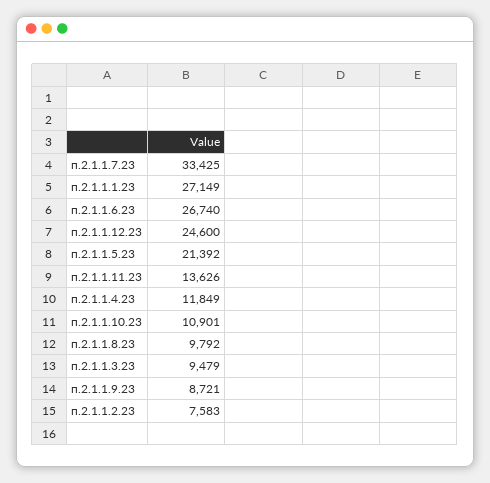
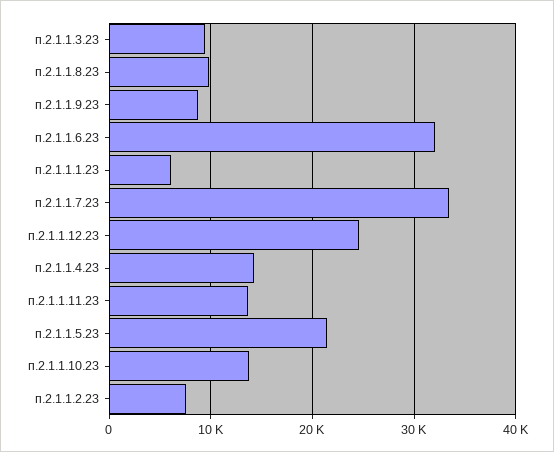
  {
    "п.2.1.1.7.23": 33425,
-   "п.2.1.1.1.23": 27149,
+   "п.2.1.1.1.23": 6000,
-   "п.2.1.1.6.23": 26740,
+   "п.2.1.1.6.23": 32000,
    "п.2.1.1.12.23": 24600,
    "п.2.1.1.5.23": 21392,
    "п.2.1.1.11.23": 13626,
-   "п.2.1.1.4.23": 11849,
+   "п.2.1.1.4.23": 14000,
-   "п.2.1.1.10.23": 10901,
+   "п.2.1.1.10.23": 14000,
    "п.2.1.1.8.23": 9792,
    "п.2.1.1.3.23": 9479,
    "п.2.1.1.9.23": 8721,
    "п.2.1.1.2.23": 7583
  }

